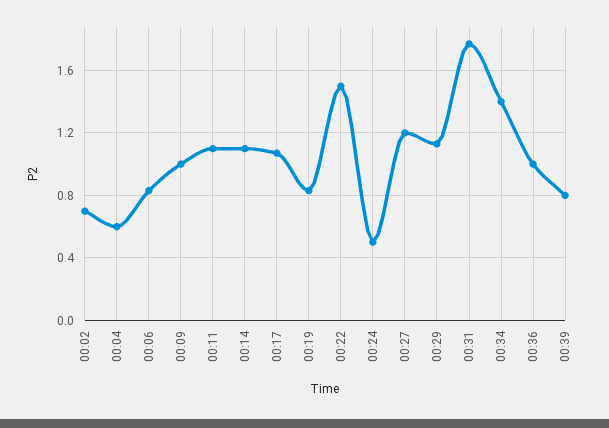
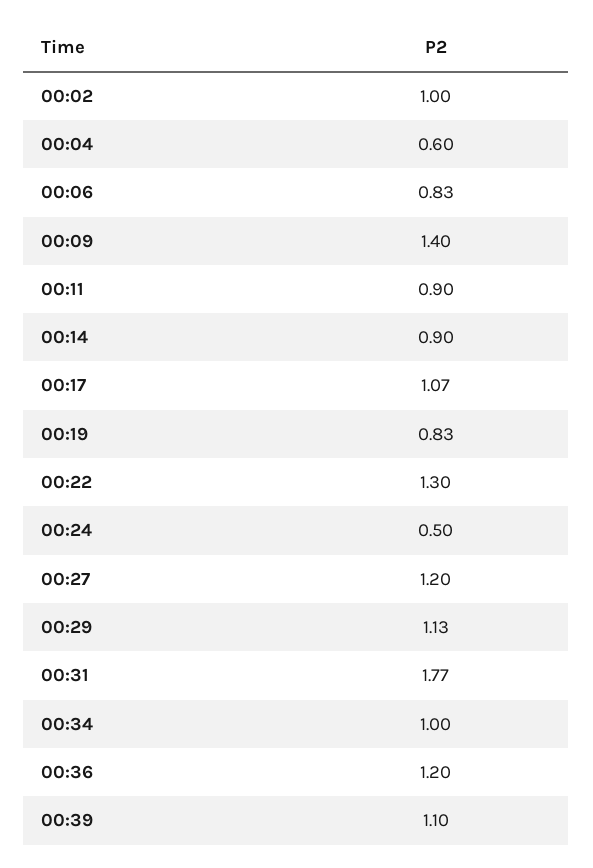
  {
-   "00:02": 0.7,
+   "00:02": 1,
    "00:04": 0.6,
    "00:06": 0.83,
-   "00:09": 1,
+   "00:09": 1.4,
-   "00:11": 1.1,
+   "00:11": 0.9,
-   "00:14": 1.1,
+   "00:14": 0.9,
    "00:17": 1.07,
    "00:19": 0.83,
-   "00:22": 1.5,
+   "00:22": 1.3,
    "00:24": 0.5,
    "00:27": 1.2,
    "00:29": 1.13,
    "00:31": 1.77,
-   "00:34": 1.4,
+   "00:34": 1,
-   "00:36": 1,
+   "00:36": 1.2,
-   "00:39": 0.8
+   "00:39": 1.1
  }

